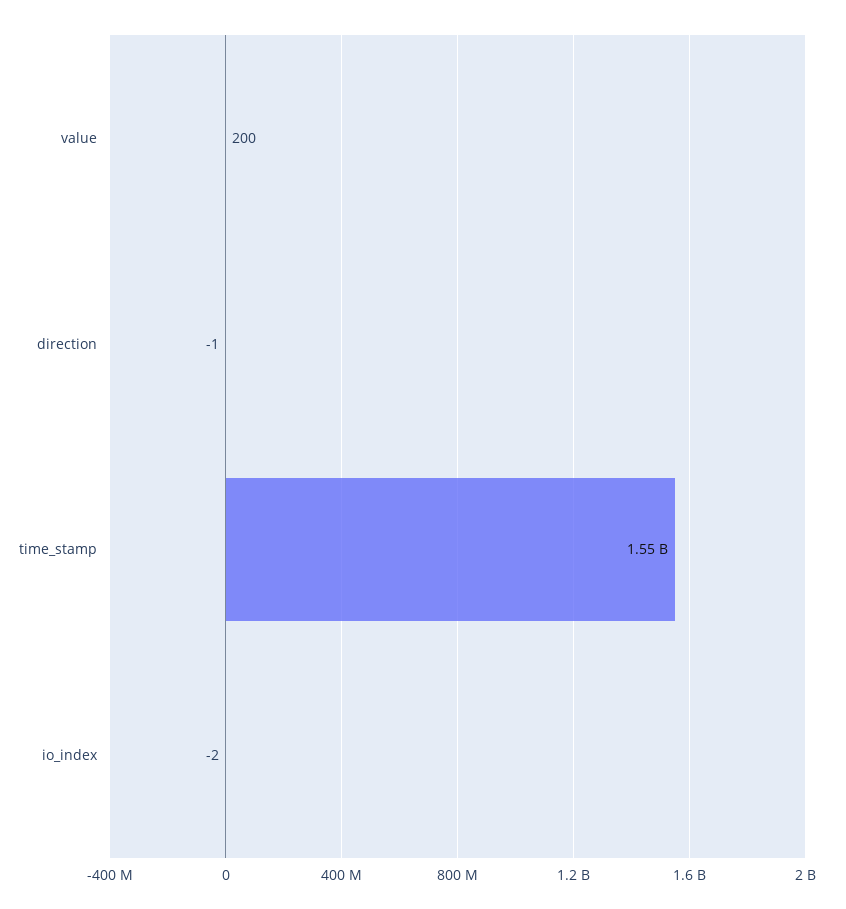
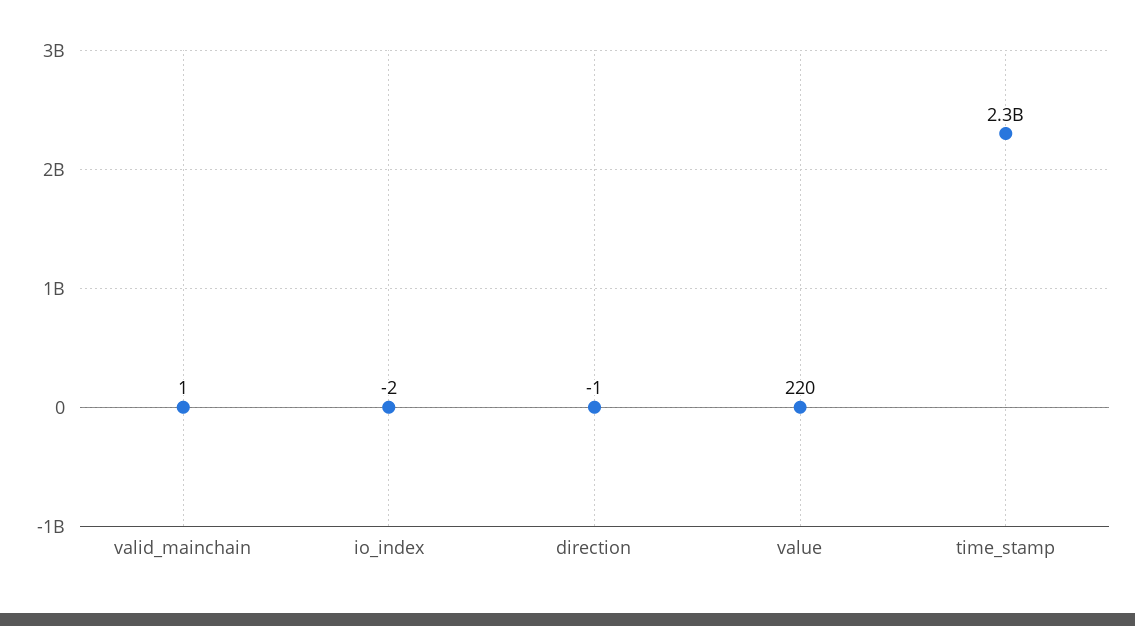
  {
-   "value": 200,
+   "value": 220,
    "direction": -1,
-   "time_stamp": 1550000000,
+   "time_stamp": 2300000000,
-   "io_index": -2
+   "io_index": -2,
+   "valid_mainchain": 1
  }

